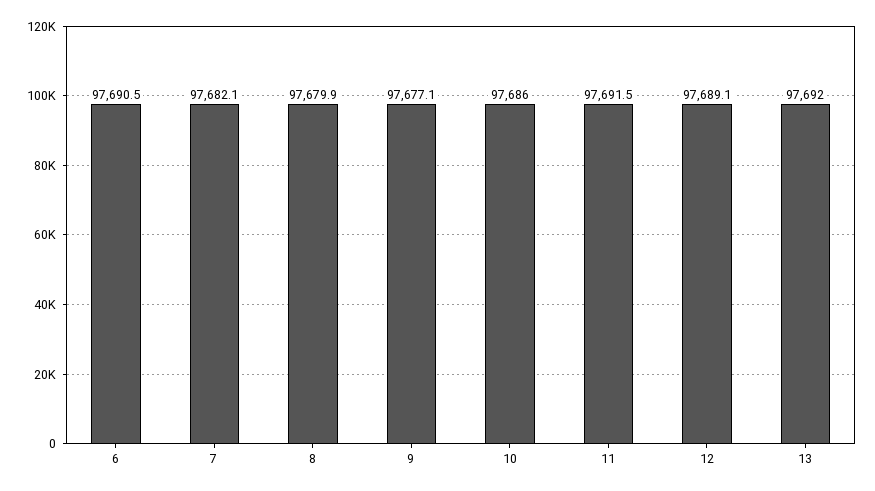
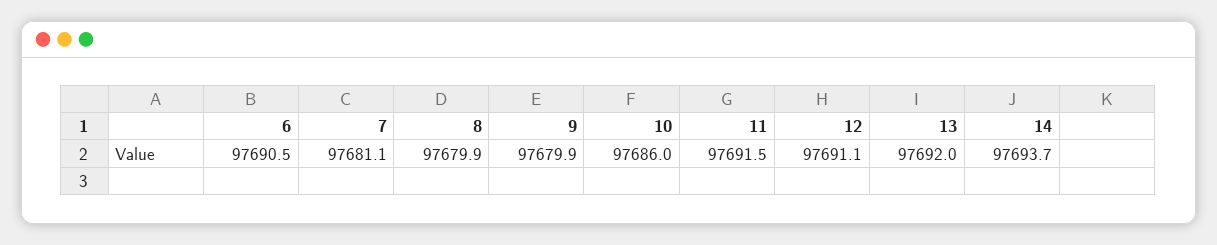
  {
    "6": 97690.5,
-   "7": 97682.1,
+   "7": 97681.1,
    "8": 97679.9,
-   "9": 97677.1,
+   "9": 97679.9,
    "10": 97686,
    "11": 97691.5,
-   "12": 97689.1,
+   "12": 97691.1,
-   "13": 97692
+   "13": 97692,
+   "14": 97693.7
  }

